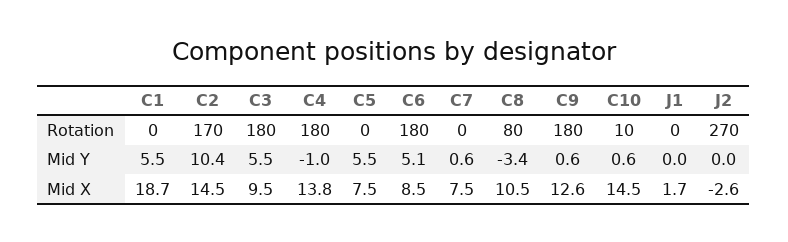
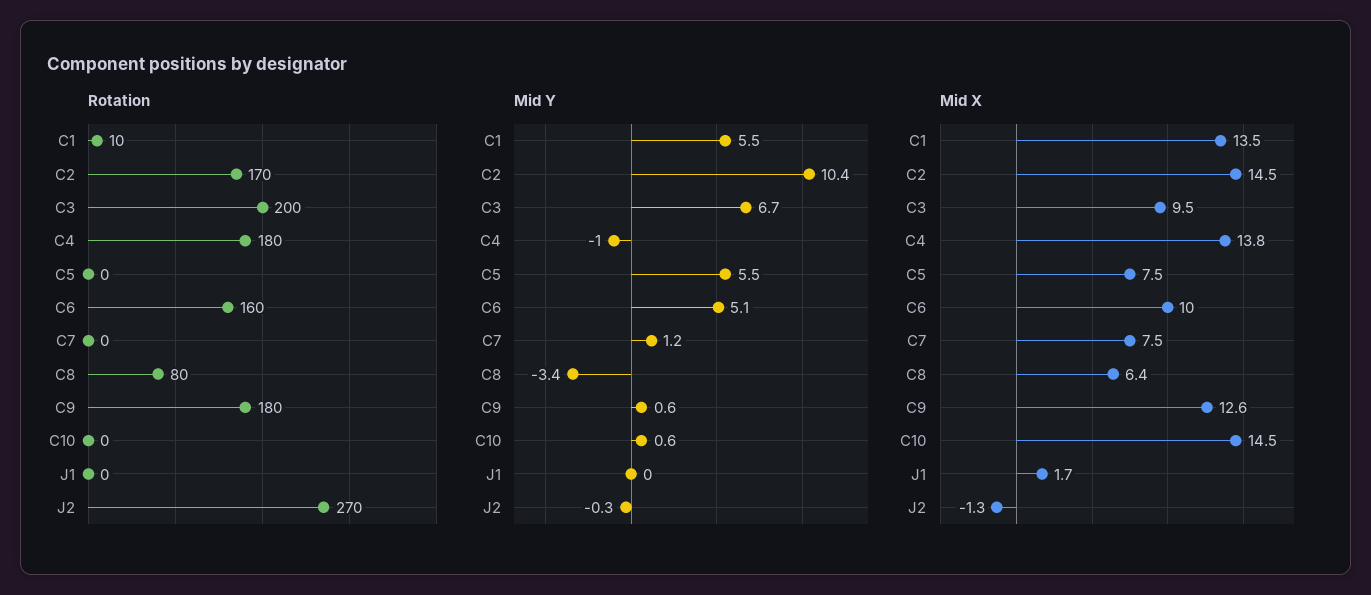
  {
    "Rotation": {
-     "C1": 0,
+     "C1": 10,
      "C2": 170,
-     "C3": 180,
+     "C3": 200,
      "C4": 180,
      "C5": 0,
-     "C6": 180,
+     "C6": 160,
      "C7": 0,
      "C8": 80,
      "C9": 180,
-     "C10": 10,
+     "C10": 0,
      "J1": 0,
      "J2": 270
    },
    "Mid Y": {
      "C1": 5.5,
      "C2": 10.4,
-     "C3": 5.5,
+     "C3": 6.7,
      "C4": -1,
      "C5": 5.5,
      "C6": 5.1,
-     "C7": 0.6,
+     "C7": 1.2,
      "C8": -3.4,
      "C9": 0.6,
      "C10": 0.6,
      "J1": 0,
-     "J2": 0
+     "J2": -0.3
    },
    "Mid X": {
-     "C1": 18.7,
+     "C1": 13.5,
      "C2": 14.5,
      "C3": 9.5,
      "C4": 13.8,
      "C5": 7.5,
-     "C6": 8.5,
+     "C6": 10,
      "C7": 7.5,
-     "C8": 10.5,
+     "C8": 6.4,
      "C9": 12.6,
      "C10": 14.5,
      "J1": 1.7,
-     "J2": -2.6
+     "J2": -1.3
    }
  }

